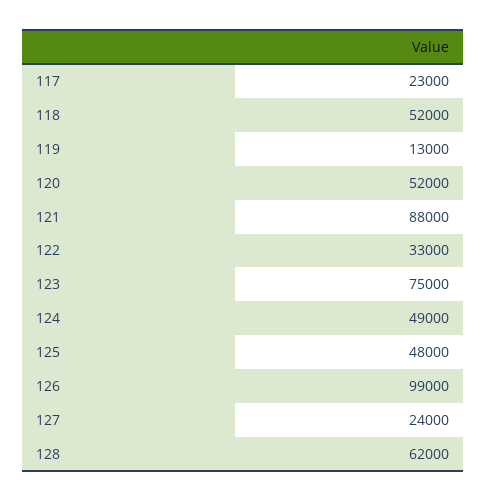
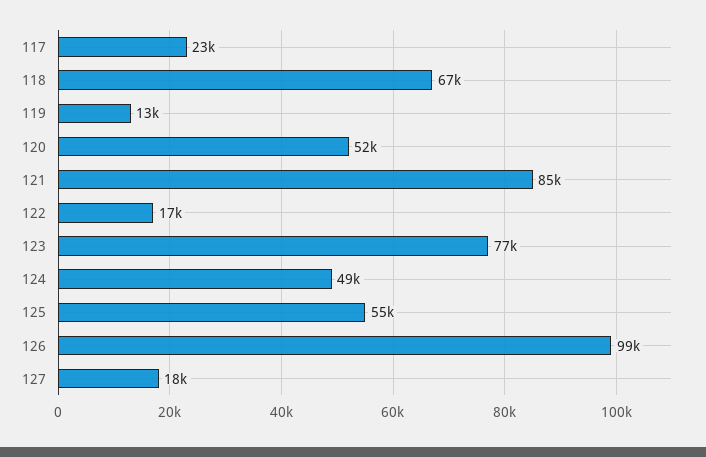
  {
    "117": 23000,
-   "118": 52000,
+   "118": 67000,
    "119": 13000,
    "120": 52000,
-   "121": 88000,
+   "121": 85000,
-   "122": 33000,
+   "122": 17000,
-   "123": 75000,
+   "123": 77000,
    "124": 49000,
-   "125": 48000,
+   "125": 55000,
    "126": 99000,
-   "127": 24000,
+   "127": 18000
-   "128": 62000
  }

